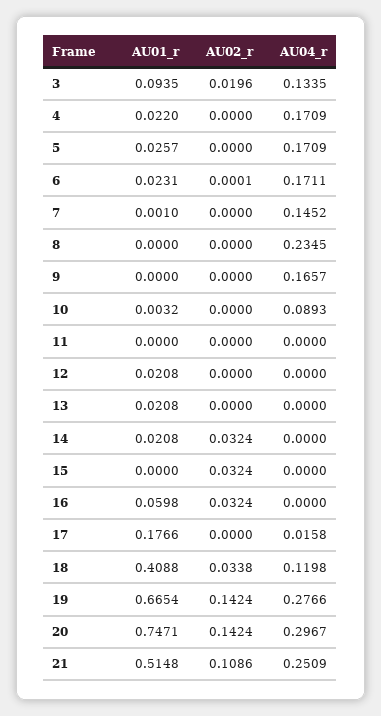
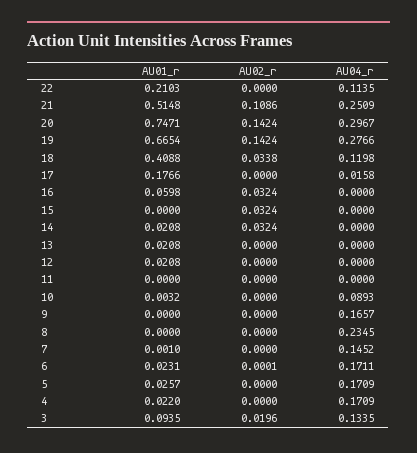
  {
    "AU01_r": {
      "3": 0.0935,
      "4": 0.022,
      "5": 0.0257,
      "6": 0.0231,
      "7": 0.001,
      "8": 0,
      "9": 0,
      "10": 0.0032,
      "11": 0,
      "12": 0.0208,
      "13": 0.0208,
      "14": 0.0208,
      "15": 0,
      "16": 0.0598,
      "17": 0.1766,
      "18": 0.4088,
      "19": 0.6654,
      "20": 0.7471,
-     "21": 0.5148
+     "21": 0.5148,
+     "22": 0.2103
    },
    "AU02_r": {
      "3": 0.0196,
      "4": 0,
      "5": 0,
      "6": 0.0001,
      "7": 0,
      "8": 0,
      "9": 0,
      "10": 0,
      "11": 0,
      "12": 0,
      "13": 0,
      "14": 0.0324,
      "15": 0.0324,
      "16": 0.0324,
      "17": 0,
      "18": 0.0338,
      "19": 0.1424,
      "20": 0.1424,
-     "21": 0.1086
+     "21": 0.1086,
+     "22": 0
    },
    "AU04_r": {
      "3": 0.1335,
      "4": 0.1709,
      "5": 0.1709,
      "6": 0.1711,
      "7": 0.1452,
      "8": 0.2345,
      "9": 0.1657,
      "10": 0.0893,
      "11": 0,
      "12": 0,
      "13": 0,
      "14": 0,
      "15": 0,
      "16": 0,
      "17": 0.0158,
      "18": 0.1198,
      "19": 0.2766,
      "20": 0.2967,
-     "21": 0.2509
+     "21": 0.2509,
+     "22": 0.1135
    }
  }

